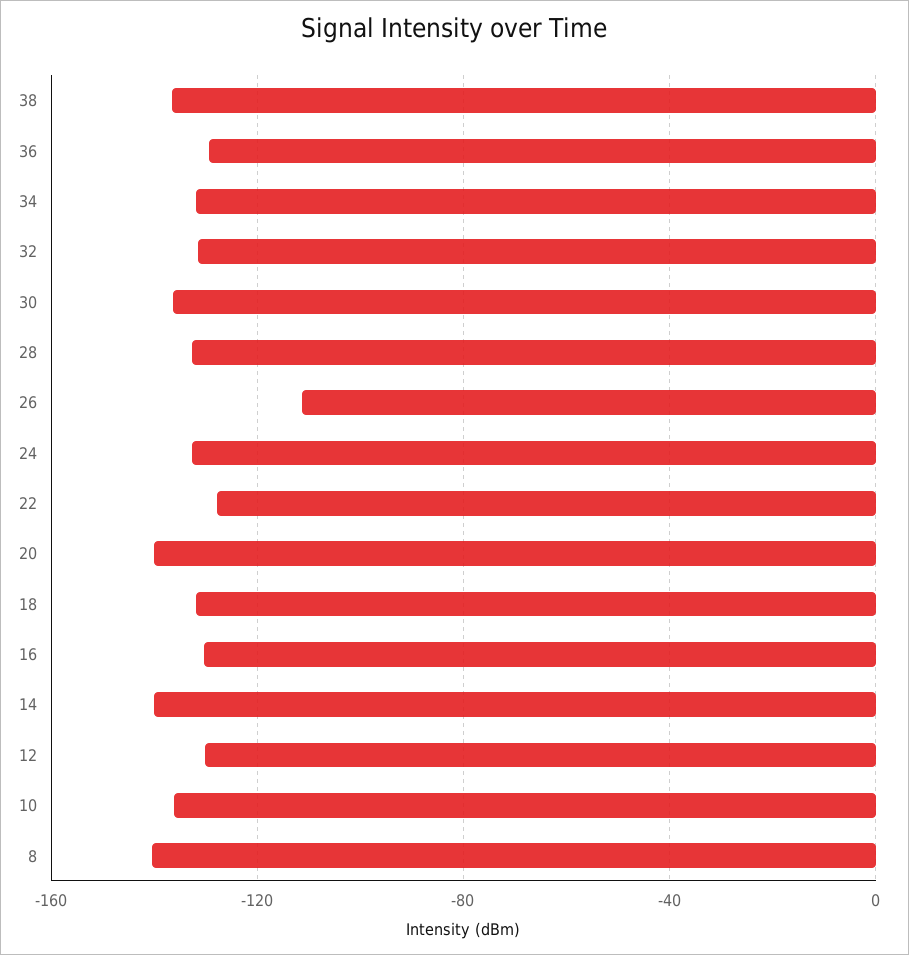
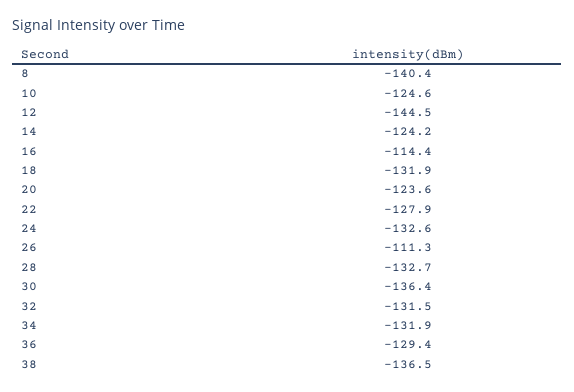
  {
    "38": -136.5,
    "36": -129.4,
    "34": -131.9,
    "32": -131.5,
    "30": -136.4,
    "28": -132.7,
    "26": -111.3,
    "24": -132.6,
    "22": -127.9,
-   "20": -140,
+   "20": -123.6,
    "18": -131.9,
-   "16": -130,
+   "16": -114.4,
-   "14": -140,
+   "14": -124.2,
-   "12": -130,
+   "12": -144.5,
-   "10": -135,
+   "10": -124.6,
    "8": -140.4
  }

